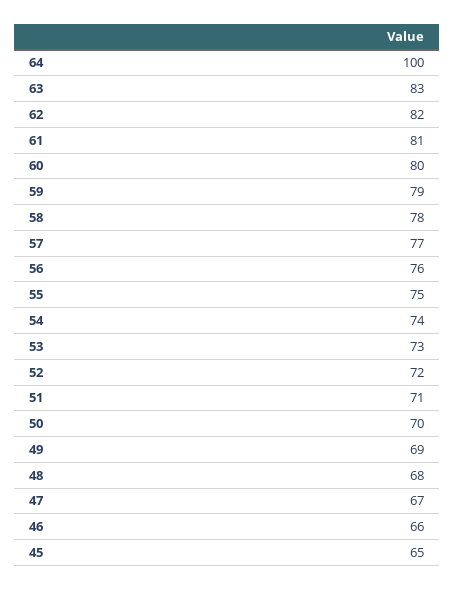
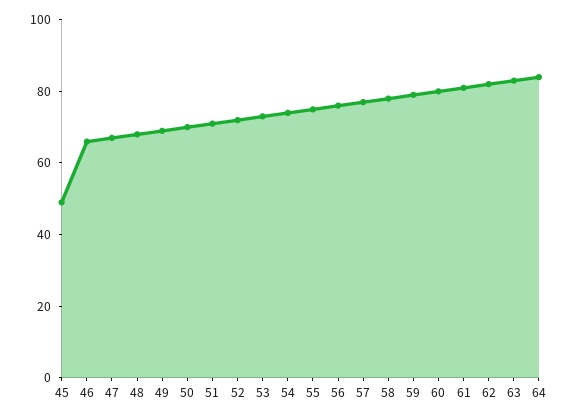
  {
-   "64": 100,
+   "64": 85,
    "63": 83,
    "62": 82,
    "61": 81,
    "60": 80,
    "59": 79,
    "58": 78,
    "57": 77,
    "56": 76,
    "55": 75,
    "54": 74,
    "53": 73,
    "52": 72,
    "51": 71,
    "50": 70,
    "49": 69,
    "48": 68,
    "47": 67,
    "46": 66,
-   "45": 65
+   "45": 50
  }

